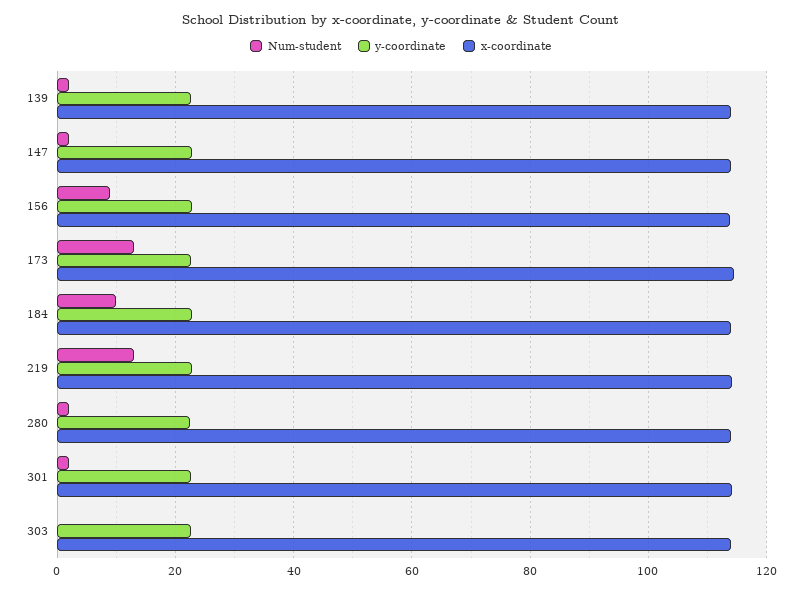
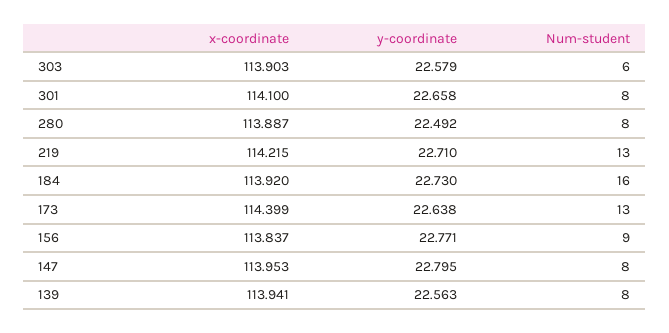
  {
    "Num-student": {
-     "139": 2,
+     "139": 8,
-     "147": 2,
+     "147": 8,
      "156": 9,
      "173": 13,
-     "184": 10,
+     "184": 16,
      "219": 13,
-     "280": 2,
+     "280": 8,
-     "301": 2,
+     "301": 8,
-     "303": 0
+     "303": 6
    },
    "y-coordinate": {
      "139": 22.563,
      "147": 22.795,
      "156": 22.771,
      "173": 22.638,
      "184": 22.73,
      "219": 22.71,
      "280": 22.492,
      "301": 22.658,
      "303": 22.579
    },
    "x-coordinate": {
      "139": 113.941,
      "147": 113.953,
      "156": 113.837,
      "173": 114.399,
      "184": 113.92,
      "219": 114.215,
      "280": 113.887,
      "301": 114.1,
      "303": 113.903
    }
  }

